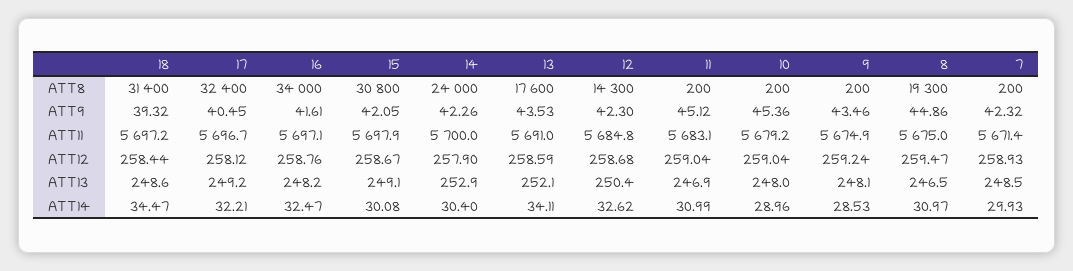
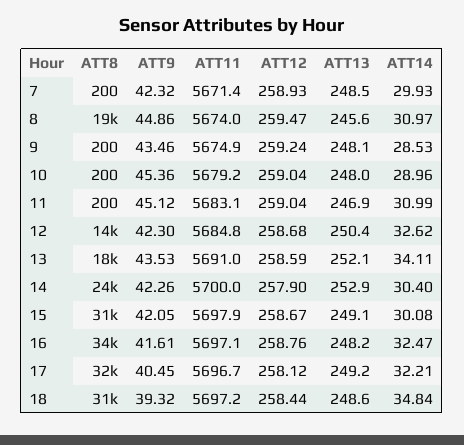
  {
    "18": {
      "ATT8": 31400,
      "ATT9": 39.32,
      "ATT11": 5697.2,
      "ATT12": 258.44,
      "ATT13": 248.6,
-     "ATT14": 34.47
+     "ATT14": 34.84
    },
    "17": {
      "ATT8": 32400,
      "ATT9": 40.45,
      "ATT11": 5696.7,
      "ATT12": 258.12,
      "ATT13": 249.2,
      "ATT14": 32.21
    },
    "16": {
      "ATT8": 34000,
      "ATT9": 41.61,
      "ATT11": 5697.1,
      "ATT12": 258.76,
      "ATT13": 248.2,
      "ATT14": 32.47
    },
    "15": {
      "ATT8": 30800,
      "ATT9": 42.05,
      "ATT11": 5697.9,
      "ATT12": 258.67,
      "ATT13": 249.1,
      "ATT14": 30.08
    },
    "14": {
      "ATT8": 24000,
      "ATT9": 42.26,
      "ATT11": 5700,
      "ATT12": 257.9,
      "ATT13": 252.9,
      "ATT14": 30.4
    },
    "13": {
      "ATT8": 17600,
      "ATT9": 43.53,
      "ATT11": 5691,
      "ATT12": 258.59,
      "ATT13": 252.1,
      "ATT14": 34.11
    },
    "12": {
      "ATT8": 14300,
      "ATT9": 42.3,
      "ATT11": 5684.8,
      "ATT12": 258.68,
      "ATT13": 250.4,
      "ATT14": 32.62
    },
    "11": {
      "ATT8": 200,
      "ATT9": 45.12,
      "ATT11": 5683.1,
      "ATT12": 259.04,
      "ATT13": 246.9,
      "ATT14": 30.99
    },
    "10": {
      "ATT8": 200,
      "ATT9": 45.36,
      "ATT11": 5679.2,
      "ATT12": 259.04,
      "ATT13": 248,
      "ATT14": 28.96
    },
    "9": {
      "ATT8": 200,
      "ATT9": 43.46,
      "ATT11": 5674.9,
      "ATT12": 259.24,
      "ATT13": 248.1,
      "ATT14": 28.53
    },
    "8": {
      "ATT8": 19300,
      "ATT9": 44.86,
-     "ATT11": 5675,
+     "ATT11": 5674,
      "ATT12": 259.47,
-     "ATT13": 246.5,
+     "ATT13": 245.6,
      "ATT14": 30.97
    },
    "7": {
      "ATT8": 200,
      "ATT9": 42.32,
      "ATT11": 5671.4,
      "ATT12": 258.93,
      "ATT13": 248.5,
      "ATT14": 29.93
    }
  }

